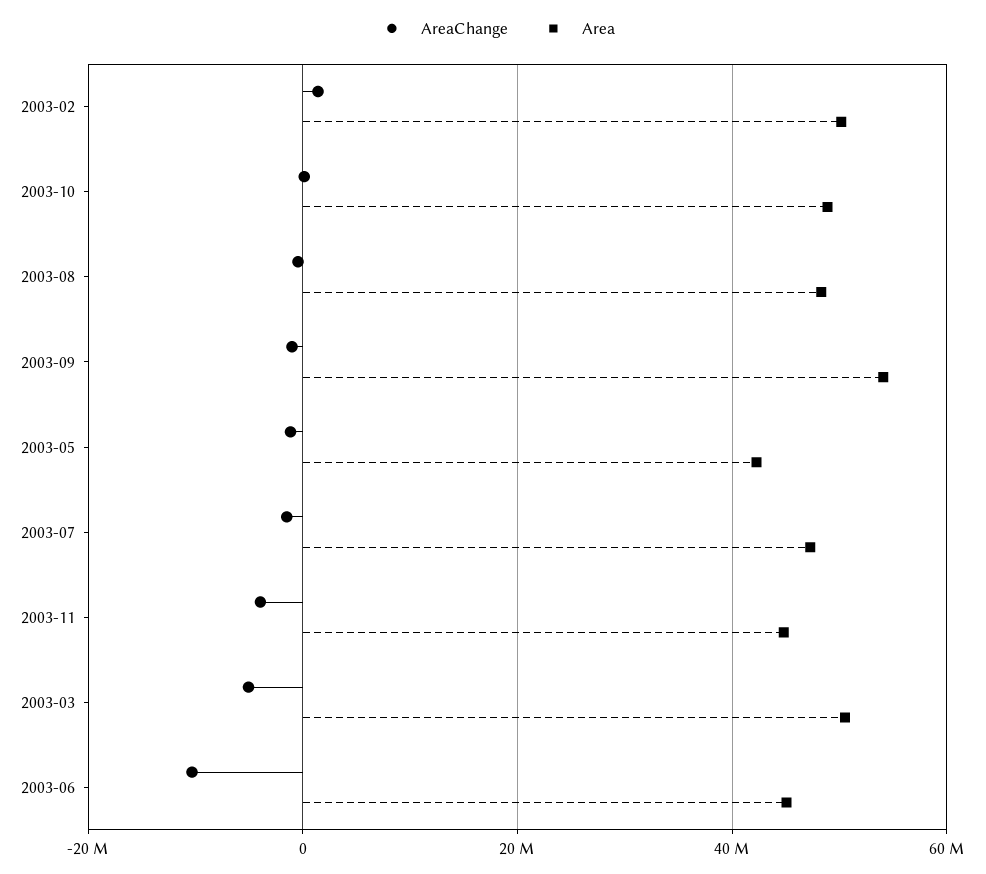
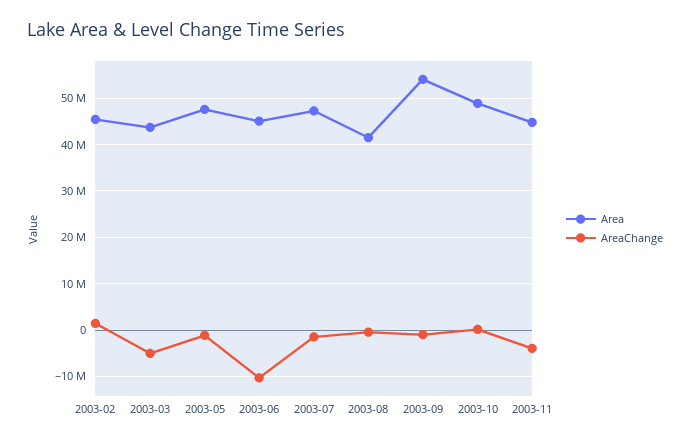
  {
    "AreaChange": {
      "2003-02": 2000000,
      "2003-10": 0,
      "2003-08": 0,
      "2003-09": -2000000,
      "2003-05": -2000000,
      "2003-07": -2000000,
      "2003-11": -4000000,
      "2003-03": -6000000,
      "2003-06": -10000000
    },
    "Area": {
-     "2003-02": 50000000,
+     "2003-02": 46000000,
      "2003-10": 48000000,
-     "2003-08": 48000000,
+     "2003-08": 42000000,
      "2003-09": 54000000,
-     "2003-05": 42000000,
+     "2003-05": 48000000,
      "2003-07": 48000000,
      "2003-11": 44000000,
-     "2003-03": 50000000,
+     "2003-03": 44000000,
      "2003-06": 46000000
    }
  }

